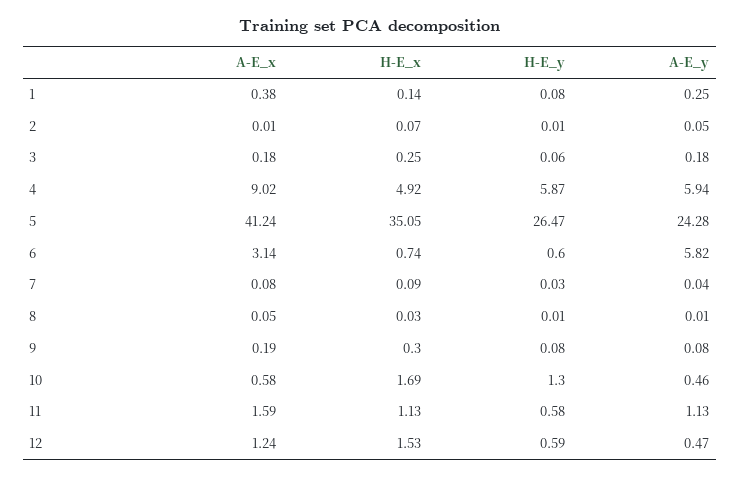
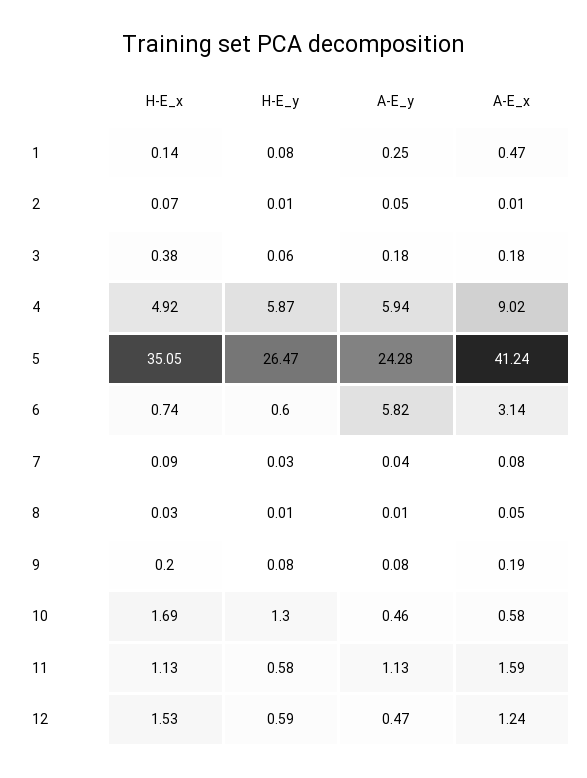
  {
    "A-E_x": {
-     "1": 0.38,
+     "1": 0.47,
      "2": 0.01,
      "3": 0.18,
      "4": 9.02,
      "5": 41.24,
      "6": 3.14,
      "7": 0.08,
      "8": 0.05,
      "9": 0.19,
      "10": 0.58,
      "11": 1.59,
      "12": 1.24
    },
    "H-E_x": {
      "1": 0.14,
      "2": 0.07,
-     "3": 0.25,
+     "3": 0.38,
      "4": 4.92,
      "5": 35.05,
      "6": 0.74,
      "7": 0.09,
      "8": 0.03,
-     "9": 0.3,
+     "9": 0.2,
      "10": 1.69,
      "11": 1.13,
      "12": 1.53
    },
    "H-E_y": {
      "1": 0.08,
      "2": 0.01,
      "3": 0.06,
      "4": 5.87,
      "5": 26.47,
      "6": 0.6,
      "7": 0.03,
      "8": 0.01,
      "9": 0.08,
      "10": 1.3,
      "11": 0.58,
      "12": 0.59
    },
    "A-E_y": {
      "1": 0.25,
      "2": 0.05,
      "3": 0.18,
      "4": 5.94,
      "5": 24.28,
      "6": 5.82,
      "7": 0.04,
      "8": 0.01,
      "9": 0.08,
      "10": 0.46,
      "11": 1.13,
      "12": 0.47
    }
  }

